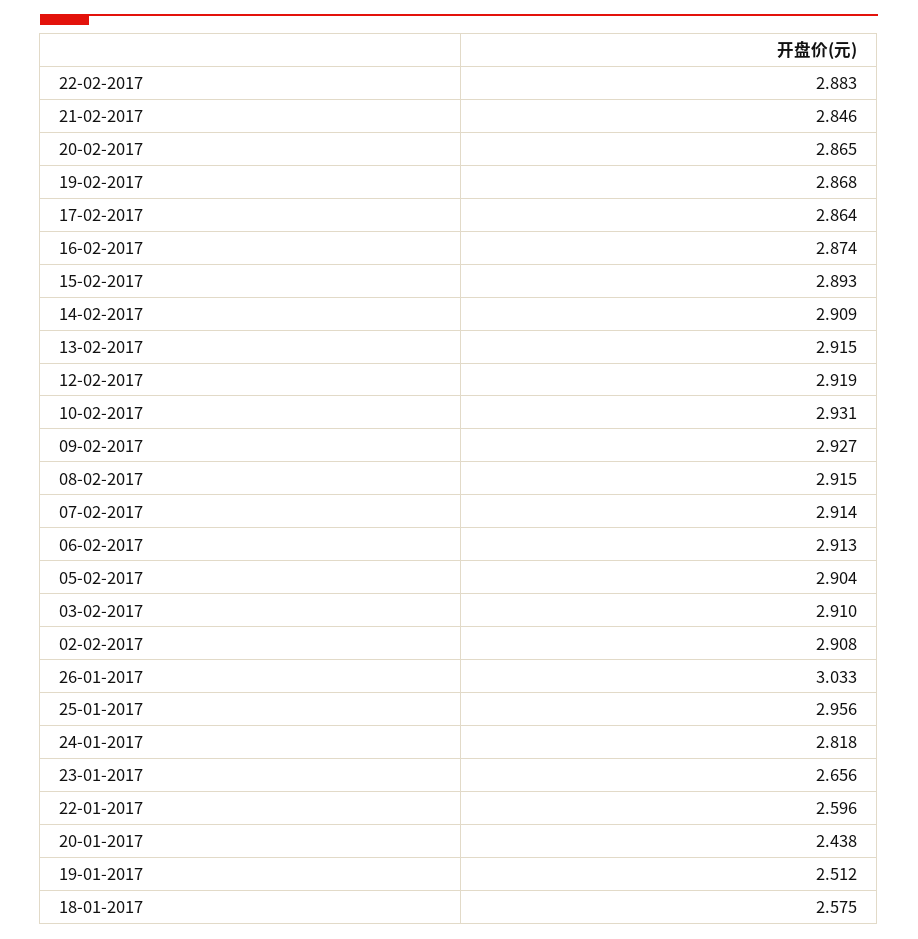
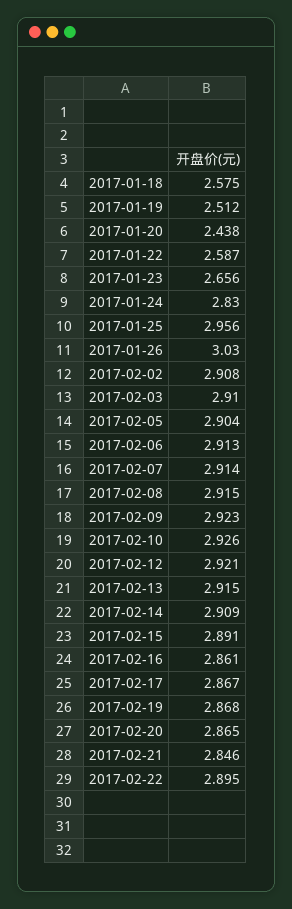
  {
-   "22-02-2017": 2.883,
+   "22-02-2017": 2.895,
    "21-02-2017": 2.846,
    "20-02-2017": 2.865,
    "19-02-2017": 2.868,
-   "17-02-2017": 2.864,
+   "17-02-2017": 2.867,
-   "16-02-2017": 2.874,
+   "16-02-2017": 2.861,
-   "15-02-2017": 2.893,
+   "15-02-2017": 2.891,
    "14-02-2017": 2.909,
    "13-02-2017": 2.915,
-   "12-02-2017": 2.919,
+   "12-02-2017": 2.921,
-   "10-02-2017": 2.931,
+   "10-02-2017": 2.926,
-   "09-02-2017": 2.927,
+   "09-02-2017": 2.923,
    "08-02-2017": 2.915,
    "07-02-2017": 2.914,
    "06-02-2017": 2.913,
    "05-02-2017": 2.904,
    "03-02-2017": 2.91,
    "02-02-2017": 2.908,
-   "26-01-2017": 3.033,
+   "26-01-2017": 3.03,
    "25-01-2017": 2.956,
-   "24-01-2017": 2.818,
+   "24-01-2017": 2.83,
    "23-01-2017": 2.656,
-   "22-01-2017": 2.596,
+   "22-01-2017": 2.587,
    "20-01-2017": 2.438,
    "19-01-2017": 2.512,
    "18-01-2017": 2.575
  }

